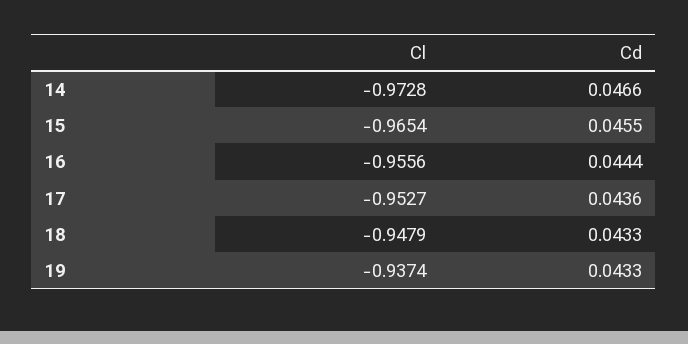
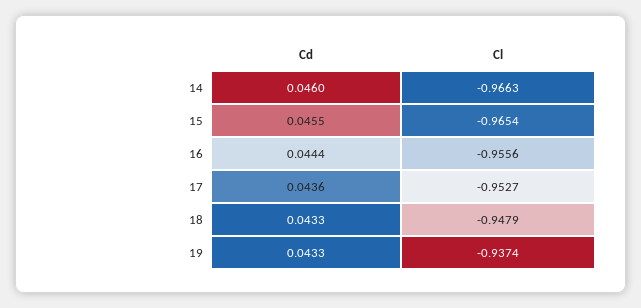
  {
    "Cl": {
-     "14": -0.9728,
+     "14": -0.9663,
      "15": -0.9654,
      "16": -0.9556,
      "17": -0.9527,
      "18": -0.9479,
      "19": -0.9374
    },
    "Cd": {
-     "14": 0.0466,
+     "14": 0.046,
      "15": 0.0455,
      "16": 0.0444,
      "17": 0.0436,
      "18": 0.0433,
      "19": 0.0433
    }
  }

